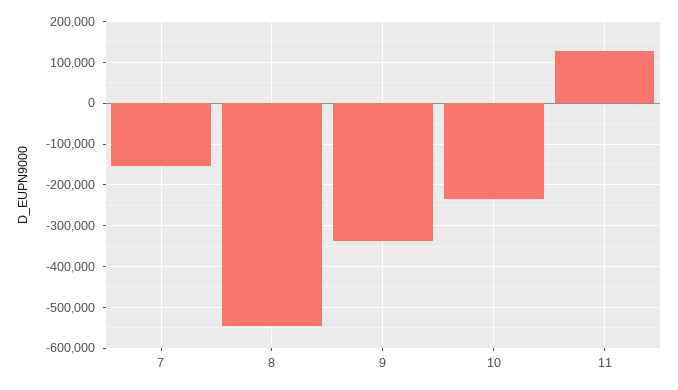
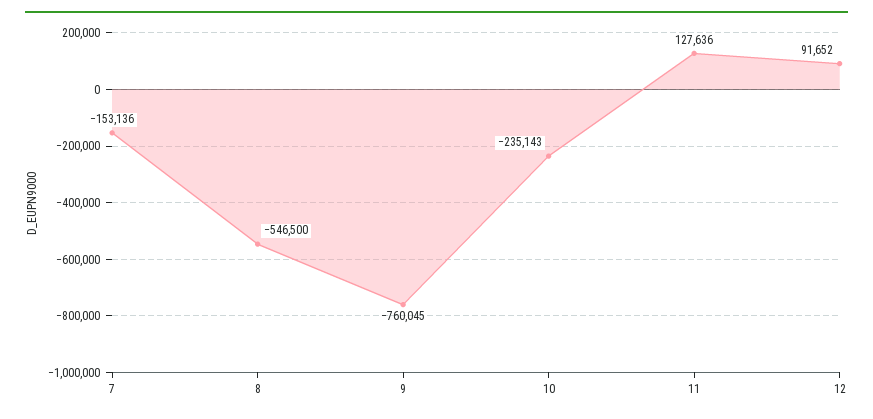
  {
    "7": -153136,
    "8": -546500,
-   "9": -340000,
+   "9": -760045,
    "10": -235143,
-   "11": 127636
+   "11": 127636,
+   "12": 91652
  }

